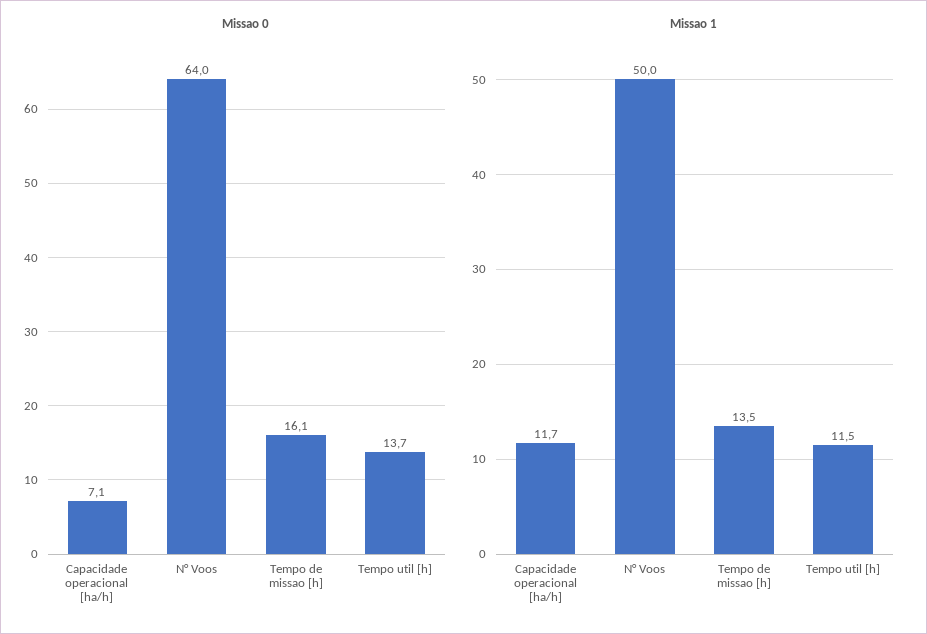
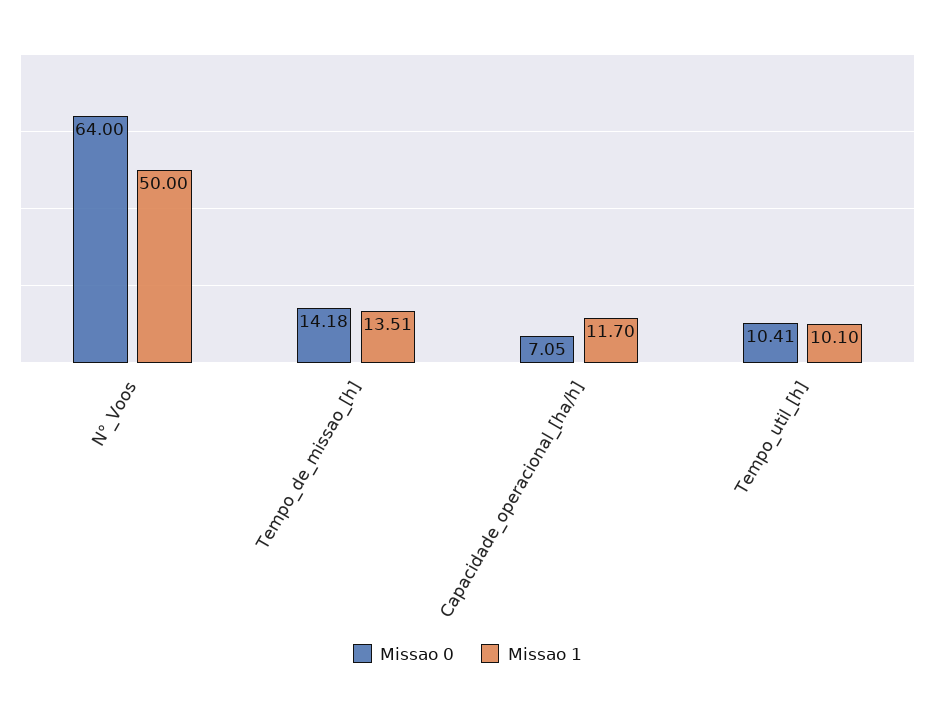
  {
    "Missao 0": {
      "Capacidade operacional [ha/h]": 7.05,
      "N° Voos": 64,
-     "Tempo de missao [h]": 16.1,
+     "Tempo de missao [h]": 14.18,
-     "Tempo util [h]": 13.7
+     "Tempo util [h]": 10.41
    },
    "Missao 1": {
      "Capacidade operacional [ha/h]": 11.7,
      "N° Voos": 50,
      "Tempo de missao [h]": 13.51,
-     "Tempo util [h]": 11.5
+     "Tempo util [h]": 10.1
    }
  }

